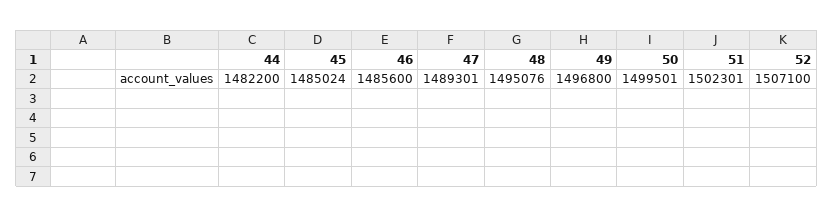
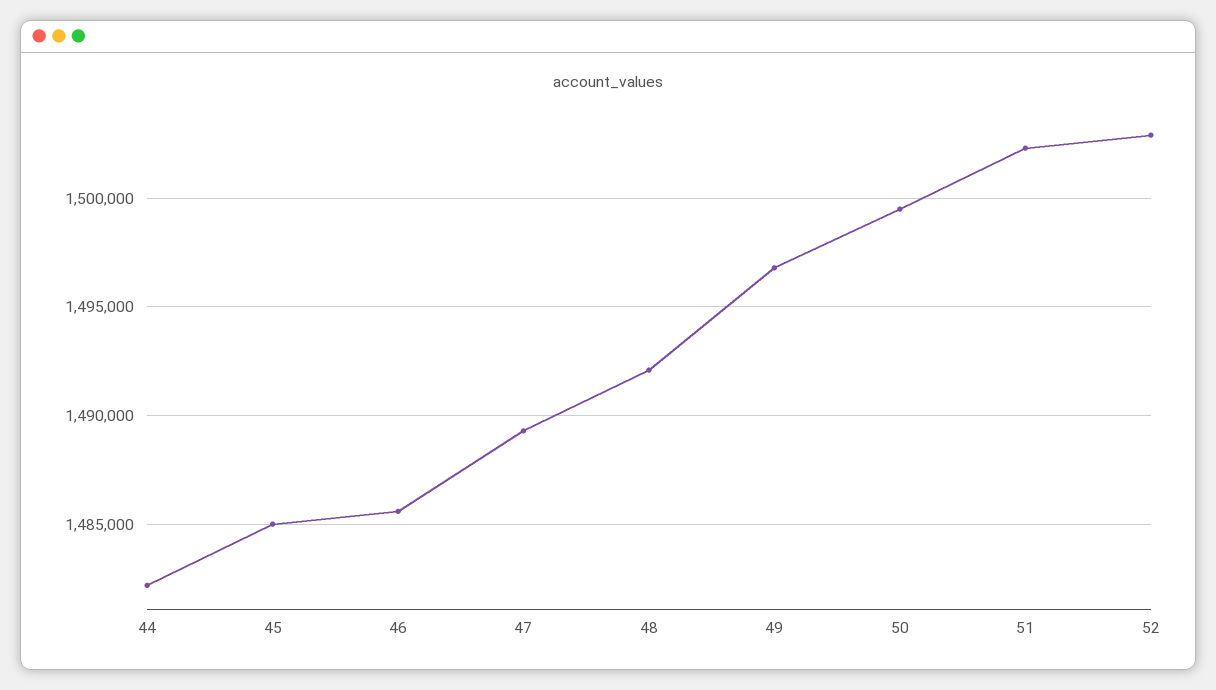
  {
    "44": 1482200,
    "45": 1485024,
    "46": 1485600,
    "47": 1489301,
-   "48": 1495076,
+   "48": 1492000,
    "49": 1496800,
    "50": 1499501,
    "51": 1502301,
-   "52": 1507100
+   "52": 1503000
  }

